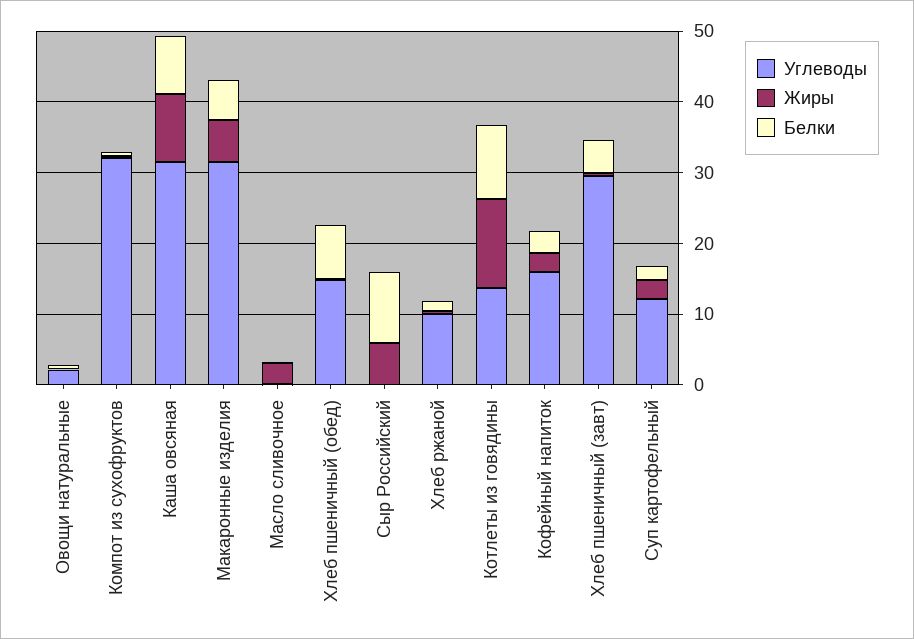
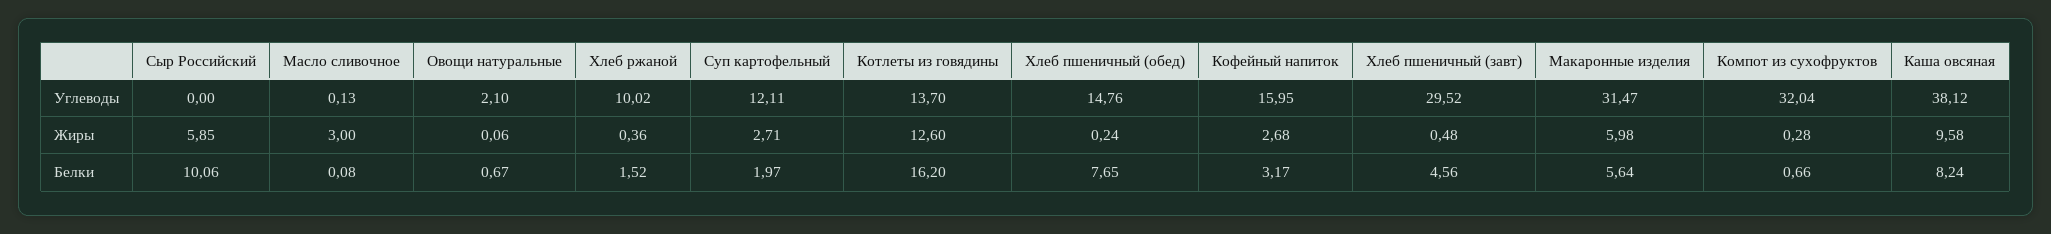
  {
    "Углеводы": {
      "Овощи натуральные": 2.1,
      "Компот из сухофруктов": 32.04,
-     "Каша овсяная": 32,
+     "Каша овсяная": 38.12,
      "Макаронные изделия": 31.47,
      "Масло сливочное": 0.13,
      "Хлеб пшеничный (обед)": 14.76,
      "Сыр Российский": 0,
      "Хлеб ржаной": 10.02,
      "Котлеты из говядины": 13.7,
      "Кофейный напиток": 15.95,
      "Хлеб пшеничный (завт)": 29.52,
      "Суп картофельный": 12.11
    },
    "Жиры": {
      "Овощи натуральные": 0.06,
      "Компот из сухофруктов": 0.28,
      "Каша овсяная": 9.58,
      "Макаронные изделия": 5.98,
      "Масло сливочное": 3,
      "Хлеб пшеничный (обед)": 0.24,
      "Сыр Российский": 5.85,
      "Хлеб ржаной": 0.36,
      "Котлеты из говядины": 12.6,
      "Кофейный напиток": 2.68,
      "Хлеб пшеничный (завт)": 0.48,
      "Суп картофельный": 2.71
    },
    "Белки": {
      "Овощи натуральные": 0.67,
      "Компот из сухофруктов": 0.66,
      "Каша овсяная": 8.24,
      "Макаронные изделия": 5.64,
      "Масло сливочное": 0.08,
      "Хлеб пшеничный (обед)": 7.65,
      "Сыр Российский": 10.06,
      "Хлеб ржаной": 1.52,
-     "Котлеты из говядины": 10,
+     "Котлеты из говядины": 16.2,
      "Кофейный напиток": 3.17,
      "Хлеб пшеничный (завт)": 4.56,
      "Суп картофельный": 1.97
    }
  }

